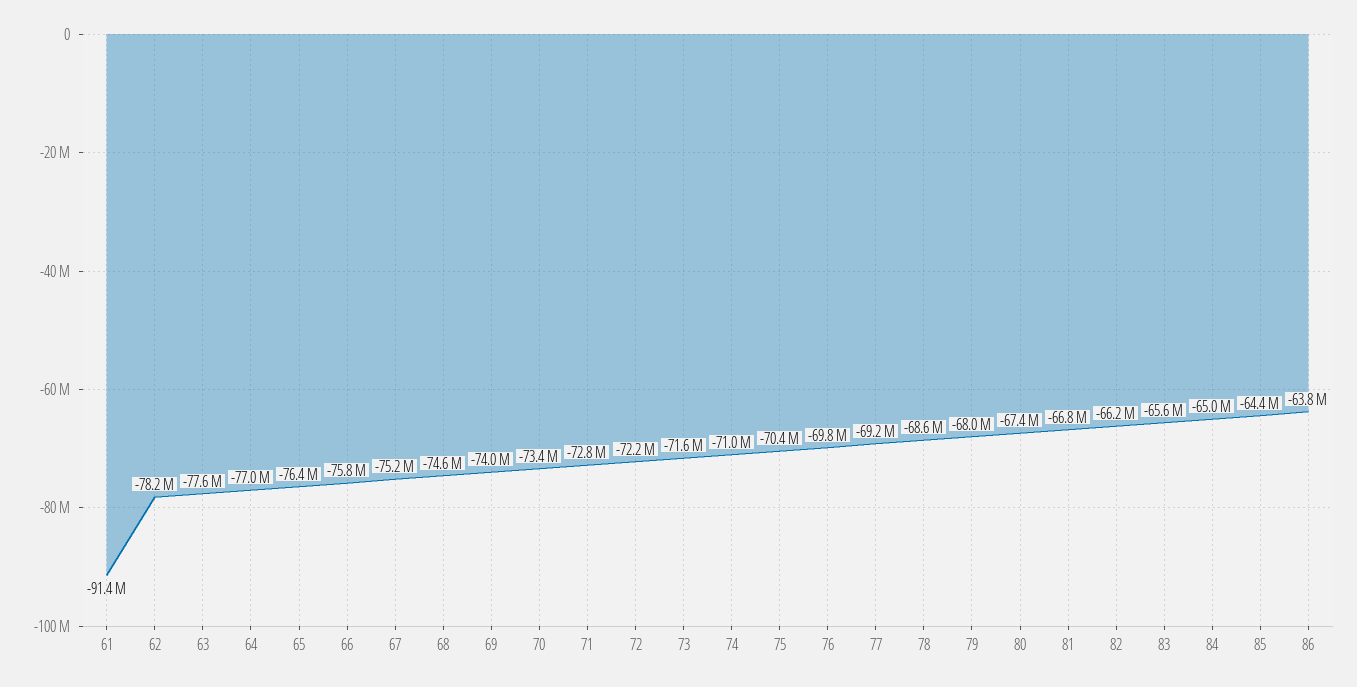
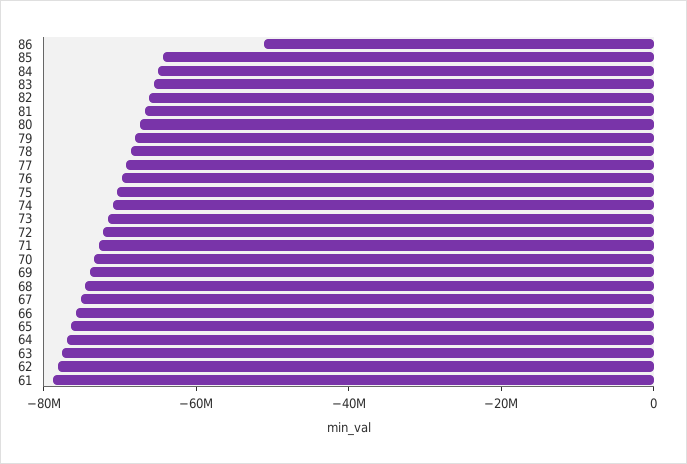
  {
-   "61": -91400000,
+   "61": -80000000,
    "62": -78200000,
    "63": -77600000,
    "64": -77000000,
    "65": -76400000,
    "66": -75800000,
    "67": -75200000,
    "68": -74600000,
    "69": -74000000,
    "70": -73400000,
    "71": -72800000,
    "72": -72200000,
    "73": -71600000,
    "74": -71000000,
    "75": -70400000,
    "76": -69800000,
    "77": -69200000,
    "78": -68600000,
    "79": -68000000,
    "80": -67400000,
    "81": -66800000,
    "82": -66200000,
    "83": -65600000,
    "84": -65000000,
    "85": -64400000,
-   "86": -63800000
+   "86": -50000000
  }

